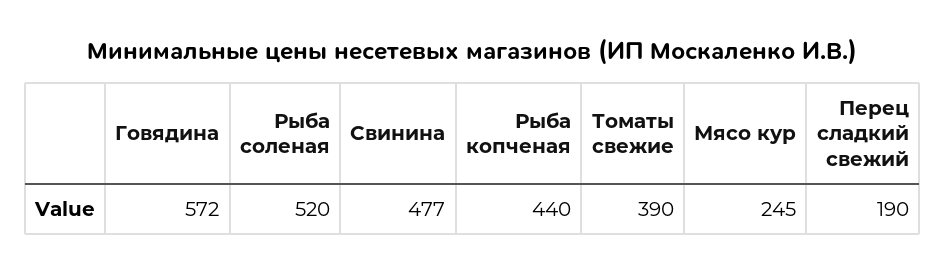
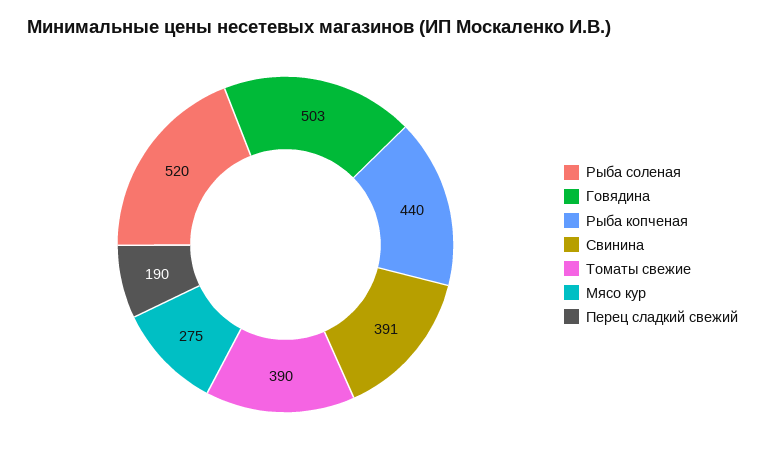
  {
-   "Говядина": 572,
+   "Говядина": 503,
    "Рыба соленая": 520,
-   "Свинина": 477,
+   "Свинина": 391,
    "Рыба копченая": 440,
    "Томаты свежие": 390,
-   "Мясо кур": 245,
+   "Мясо кур": 275,
    "Перец сладкий свежий": 190
  }

